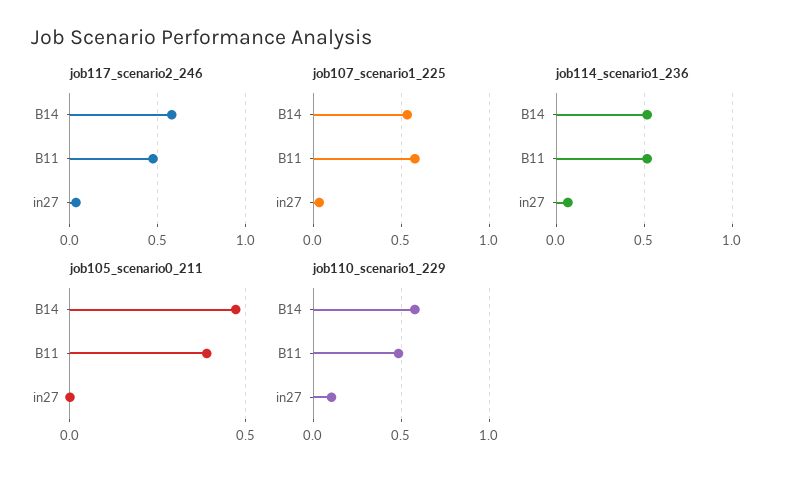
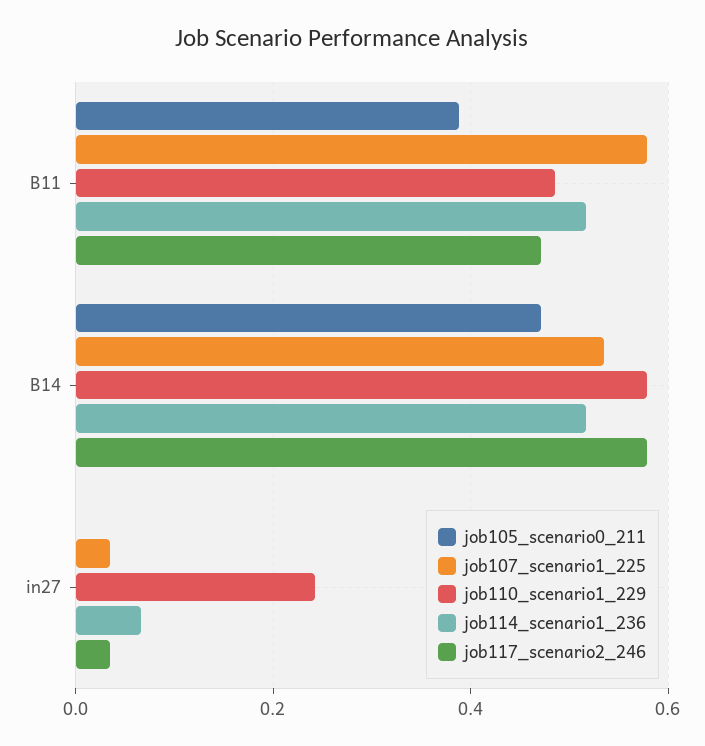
  {
    "job117_scenario2_246": {
      "B14": 0.58,
      "B11": 0.48,
      "in27": 0.04
    },
    "job107_scenario1_225": {
      "B14": 0.54,
      "B11": 0.58,
      "in27": 0.04
    },
    "job114_scenario1_236": {
      "B14": 0.52,
      "B11": 0.52,
      "in27": 0.06
    },
    "job105_scenario0_211": {
      "B14": 0.48,
      "B11": 0.38,
      "in27": 0
    },
    "job110_scenario1_229": {
      "B14": 0.58,
      "B11": 0.48,
-     "in27": 0.1
+     "in27": 0.24
    }
  }

